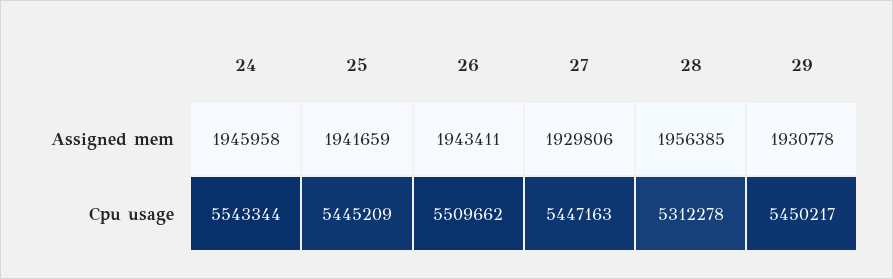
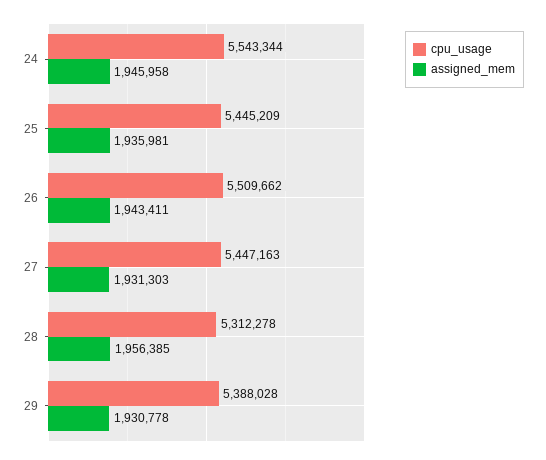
  {
    "Assigned mem": {
      "24": 1945958,
-     "25": 1941659,
+     "25": 1935981,
      "26": 1943411,
-     "27": 1929806,
+     "27": 1931303,
      "28": 1956385,
      "29": 1930778
    },
    "Cpu usage": {
      "24": 5543344,
      "25": 5445209,
      "26": 5509662,
      "27": 5447163,
      "28": 5312278,
-     "29": 5450217
+     "29": 5388028
    }
  }

